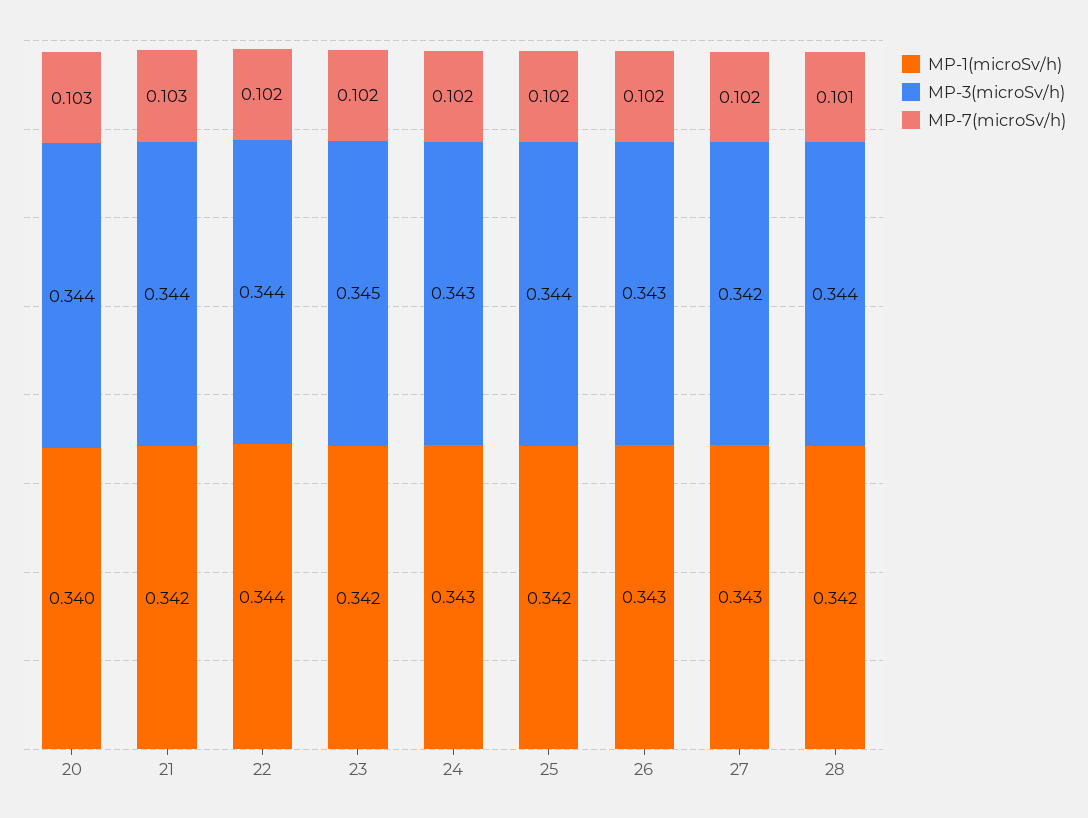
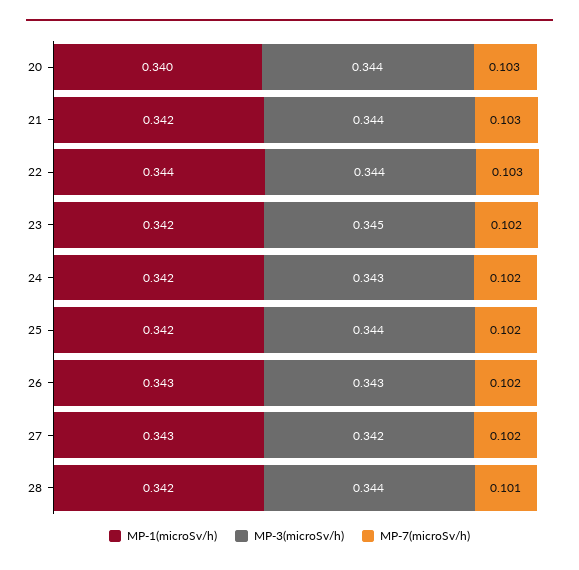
  {
    "MP-1(microSv/h)": {
      "20": 0.34,
      "21": 0.342,
      "22": 0.344,
      "23": 0.342,
-     "24": 0.343,
+     "24": 0.342,
      "25": 0.342,
      "26": 0.343,
      "27": 0.343,
      "28": 0.342
    },
    "MP-3(microSv/h)": {
      "20": 0.344,
      "21": 0.344,
      "22": 0.344,
      "23": 0.345,
      "24": 0.343,
      "25": 0.344,
      "26": 0.343,
      "27": 0.342,
      "28": 0.344
    },
    "MP-7(microSv/h)": {
      "20": 0.103,
      "21": 0.103,
-     "22": 0.102,
+     "22": 0.103,
      "23": 0.102,
      "24": 0.102,
      "25": 0.102,
      "26": 0.102,
      "27": 0.102,
      "28": 0.101
    }
  }

